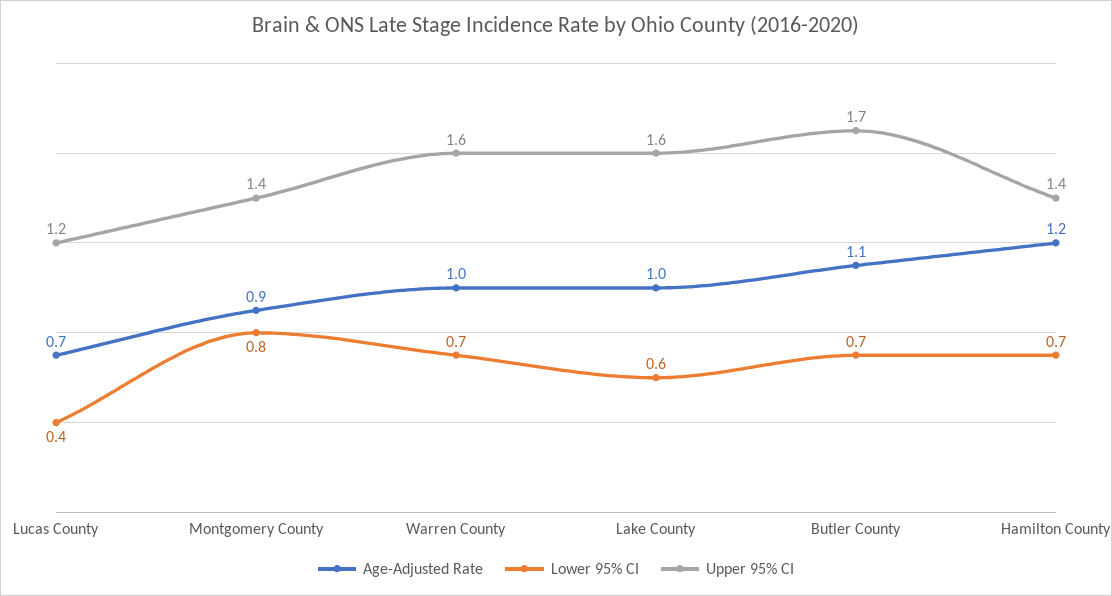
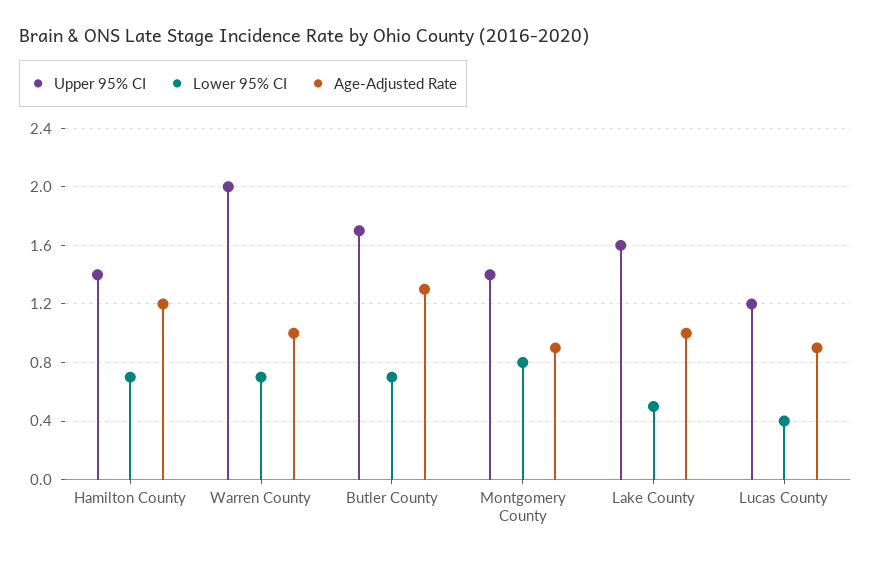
  {
    "Age-Adjusted Rate": {
-     "Lucas County": 0.7,
+     "Lucas County": 0.9,
      "Montgomery County": 0.9,
      "Warren County": 1,
      "Lake County": 1,
-     "Butler County": 1.1,
+     "Butler County": 1.3,
      "Hamilton County": 1.2
    },
    "Lower 95% CI": {
      "Lucas County": 0.4,
      "Montgomery County": 0.8,
      "Warren County": 0.7,
-     "Lake County": 0.6,
+     "Lake County": 0.5,
      "Butler County": 0.7,
      "Hamilton County": 0.7
    },
    "Upper 95% CI": {
      "Lucas County": 1.2,
      "Montgomery County": 1.4,
-     "Warren County": 1.6,
+     "Warren County": 2,
      "Lake County": 1.6,
      "Butler County": 1.7,
      "Hamilton County": 1.4
    }
  }

